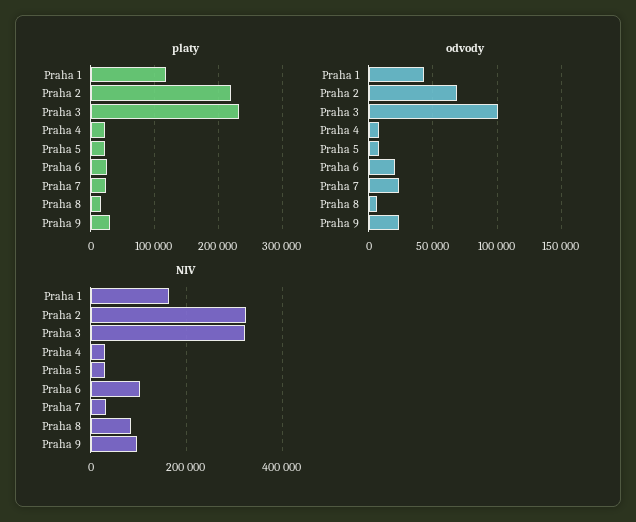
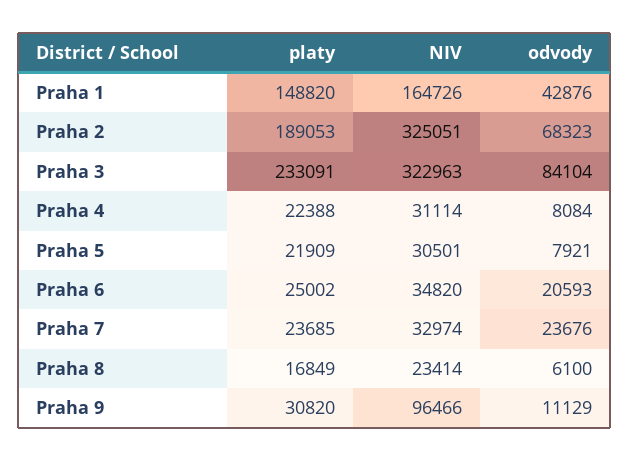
  {
    "platy": {
-     "Praha 1": 120000,
+     "Praha 1": 148820,
-     "Praha 2": 220000,
+     "Praha 2": 189053,
      "Praha 3": 233091,
      "Praha 4": 22388,
      "Praha 5": 21909,
      "Praha 6": 25002,
      "Praha 7": 23685,
      "Praha 8": 16849,
      "Praha 9": 30820
    },
    "odvody": {
      "Praha 1": 42876,
      "Praha 2": 68323,
-     "Praha 3": 100000,
+     "Praha 3": 84104,
      "Praha 4": 8084,
      "Praha 5": 7921,
      "Praha 6": 20593,
      "Praha 7": 23676,
      "Praha 8": 6100,
-     "Praha 9": 25000
+     "Praha 9": 11129
    },
    "NIV": {
      "Praha 1": 164726,
      "Praha 2": 325051,
      "Praha 3": 322963,
      "Praha 4": 31114,
      "Praha 5": 30501,
-     "Praha 6": 100000,
+     "Praha 6": 34820,
      "Praha 7": 32974,
-     "Praha 8": 80000,
+     "Praha 8": 23414,
      "Praha 9": 96466
    }
  }

